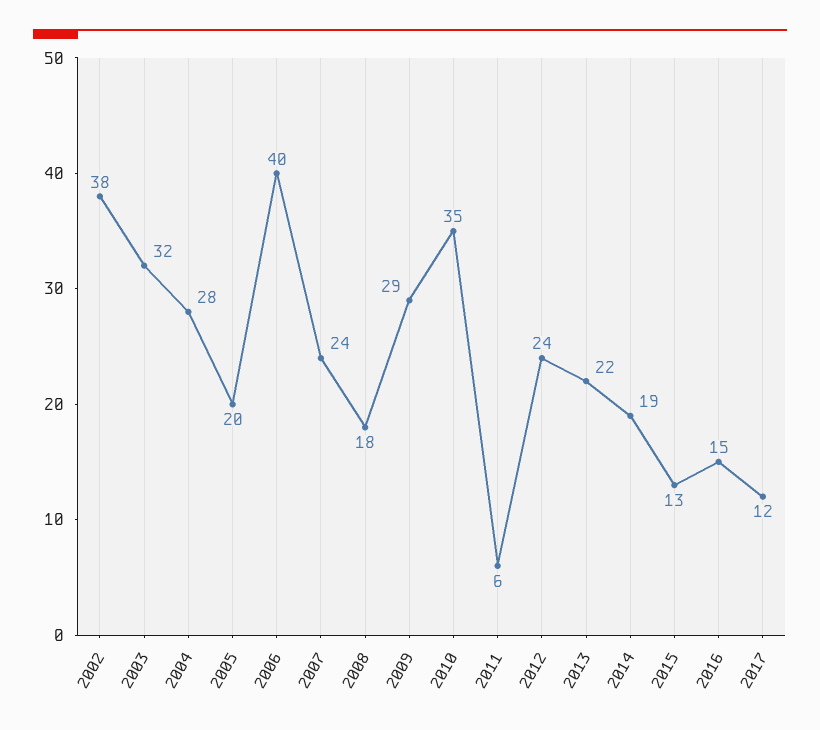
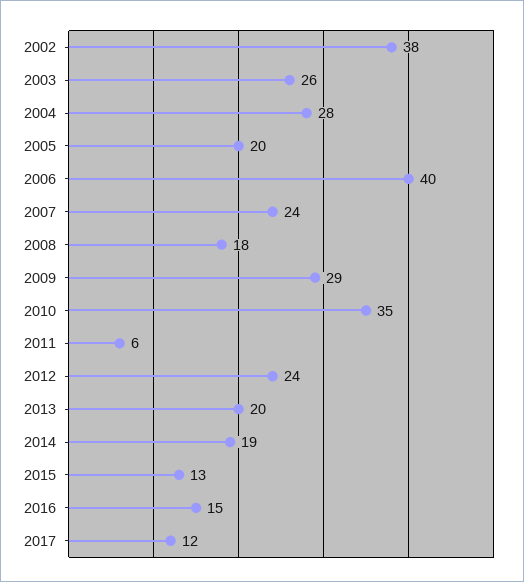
  {
    "2002": 38,
-   "2003": 32,
+   "2003": 26,
    "2004": 28,
    "2005": 20,
    "2006": 40,
    "2007": 24,
    "2008": 18,
    "2009": 29,
    "2010": 35,
    "2011": 6,
    "2012": 24,
-   "2013": 22,
+   "2013": 20,
    "2014": 19,
    "2015": 13,
    "2016": 15,
    "2017": 12
  }

